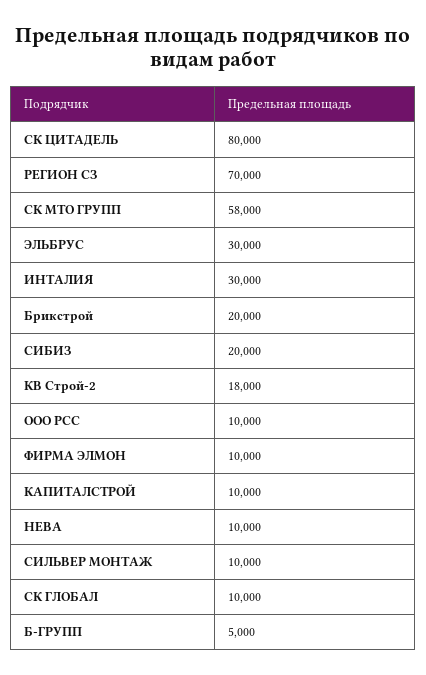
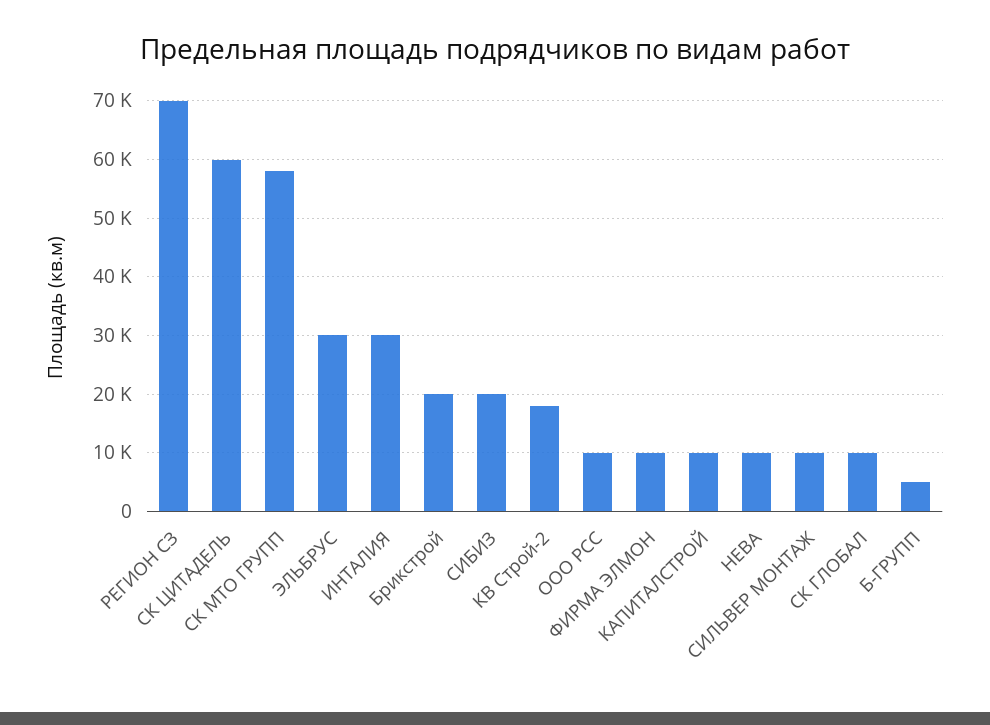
  {
-   "СК ЦИТАДЕЛЬ": 80000,
+   "СК ЦИТАДЕЛЬ": 60000,
    "РЕГИОН СЗ": 70000,
    "СК МТО ГРУПП": 58000,
    "ЭЛЬБРУС": 30000,
    "ИНТАЛИЯ": 30000,
    "Брикстрой": 20000,
    "СИБИЗ": 20000,
    "КВ Строй-2": 18000,
    "ООО РСС": 10000,
    "ФИРМА ЭЛМОН": 10000,
    "КАПИТАЛСТРОЙ": 10000,
    "НЕВА": 10000,
    "СИЛЬВЕР МОНТАЖ": 10000,
    "СК ГЛОБАЛ": 10000,
    "Б-ГРУПП": 5000
  }

